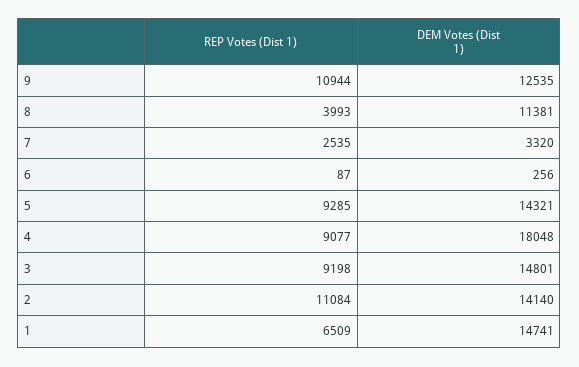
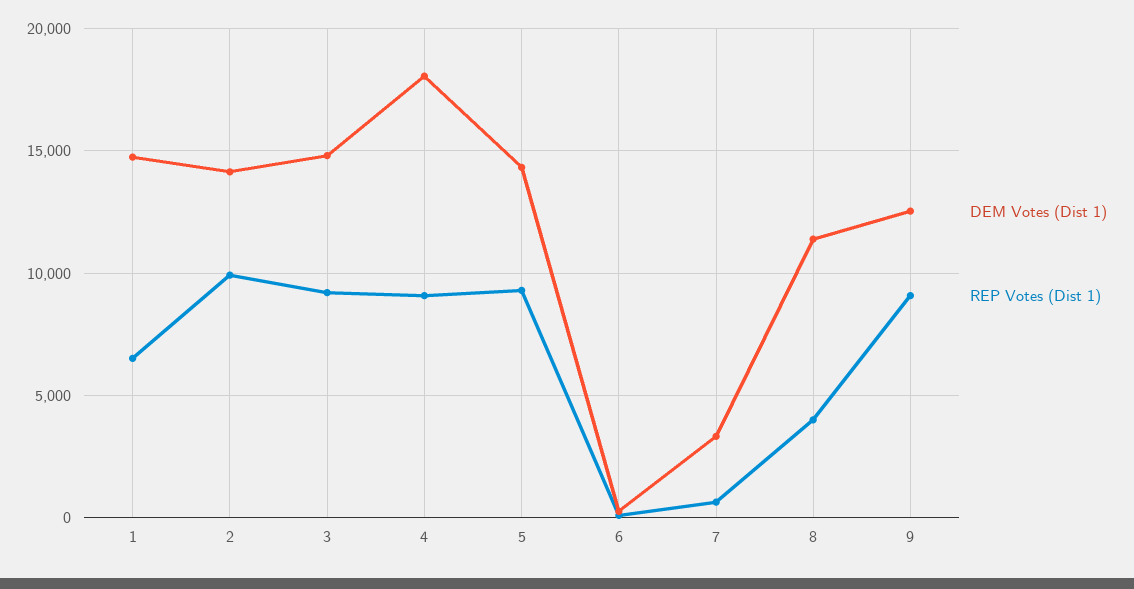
  {
    "REP Votes (Dist 1)": {
-     "9": 10944,
+     "9": 9000,
      "8": 3993,
-     "7": 2535,
+     "7": 500,
      "6": 87,
      "5": 9285,
      "4": 9077,
      "3": 9198,
-     "2": 11084,
+     "2": 10000,
      "1": 6509
    },
    "DEM Votes (Dist 1)": {
      "9": 12535,
      "8": 11381,
      "7": 3320,
      "6": 256,
      "5": 14321,
      "4": 18048,
      "3": 14801,
      "2": 14140,
      "1": 14741
    }
  }

